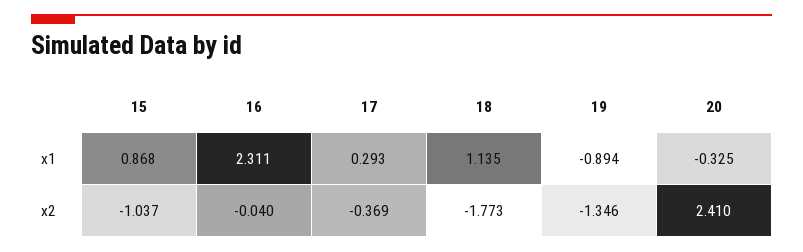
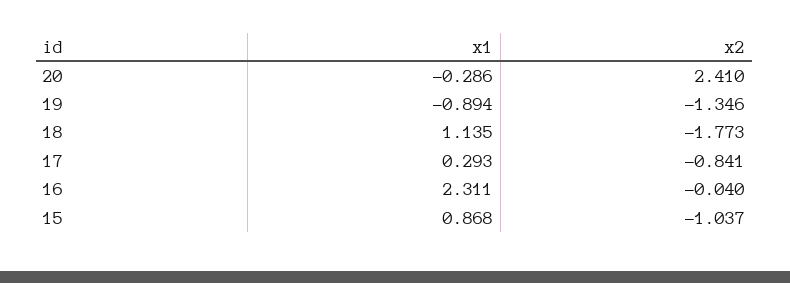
  {
    "15": {
      "x1": 0.868,
      "x2": -1.037
    },
    "16": {
      "x1": 2.311,
      "x2": -0.04
    },
    "17": {
      "x1": 0.293,
-     "x2": -0.369
+     "x2": -0.841
    },
    "18": {
      "x1": 1.135,
      "x2": -1.773
    },
    "19": {
      "x1": -0.894,
      "x2": -1.346
    },
    "20": {
-     "x1": -0.325,
+     "x1": -0.286,
      "x2": 2.41
    }
  }

